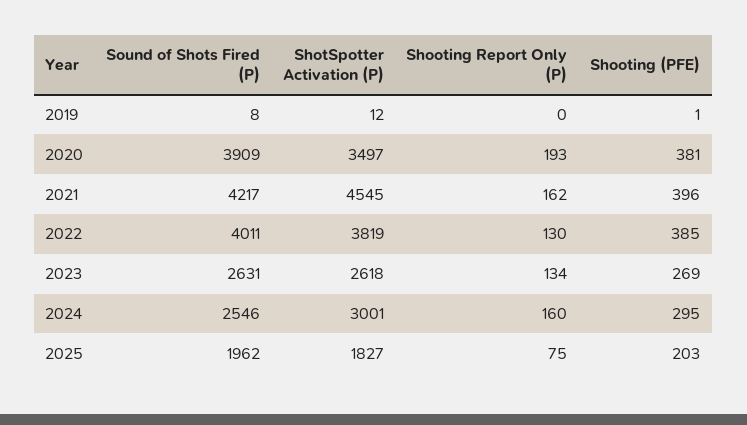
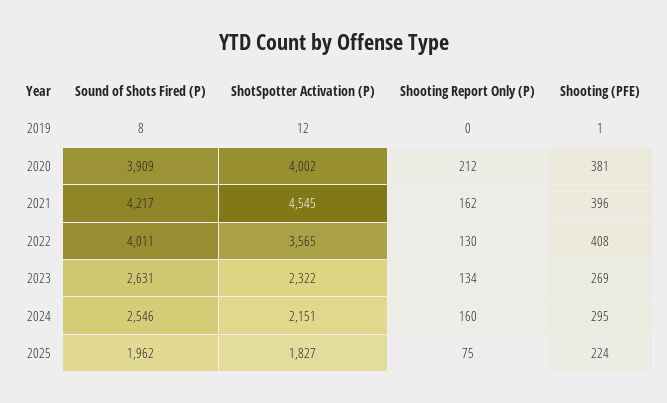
  {
    "Sound of Shots Fired (P)": {
      "2019": 8,
      "2020": 3909,
      "2021": 4217,
      "2022": 4011,
      "2023": 2631,
      "2024": 2546,
      "2025": 1962
    },
    "ShotSpotter Activation (P)": {
      "2019": 12,
-     "2020": 3497,
+     "2020": 4002,
      "2021": 4545,
-     "2022": 3819,
+     "2022": 3565,
-     "2023": 2618,
+     "2023": 2322,
-     "2024": 3001,
+     "2024": 2151,
      "2025": 1827
    },
    "Shooting Report Only (P)": {
      "2019": 0,
-     "2020": 193,
+     "2020": 212,
      "2021": 162,
      "2022": 130,
      "2023": 134,
      "2024": 160,
      "2025": 75
    },
    "Shooting (PFE)": {
      "2019": 1,
      "2020": 381,
      "2021": 396,
-     "2022": 385,
+     "2022": 408,
      "2023": 269,
      "2024": 295,
-     "2025": 203
+     "2025": 224
    }
  }

